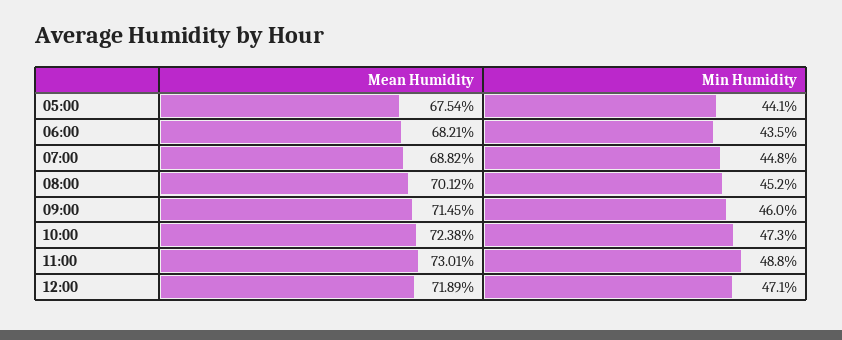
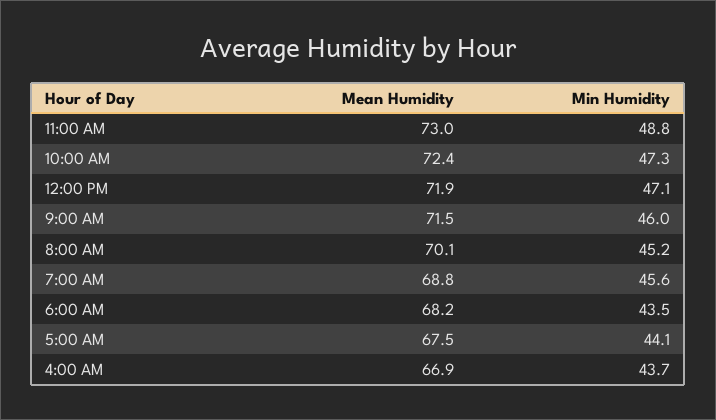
  {
    "Mean Humidity": {
      "05:00": 67.54,
      "06:00": 68.21,
      "07:00": 68.82,
      "08:00": 70.12,
      "09:00": 71.45,
      "10:00": 72.38,
      "11:00": 73.01,
-     "12:00": 71.89
+     "12:00": 71.89,
+     "4:00 AM": 66.9
    },
    "Min Humidity": {
      "05:00": 44.1,
      "06:00": 43.5,
-     "07:00": 44.8,
+     "07:00": 45.6,
      "08:00": 45.2,
      "09:00": 46,
      "10:00": 47.3,
      "11:00": 48.8,
-     "12:00": 47.1
+     "12:00": 47.1,
+     "4:00 AM": 43.7
    }
  }

